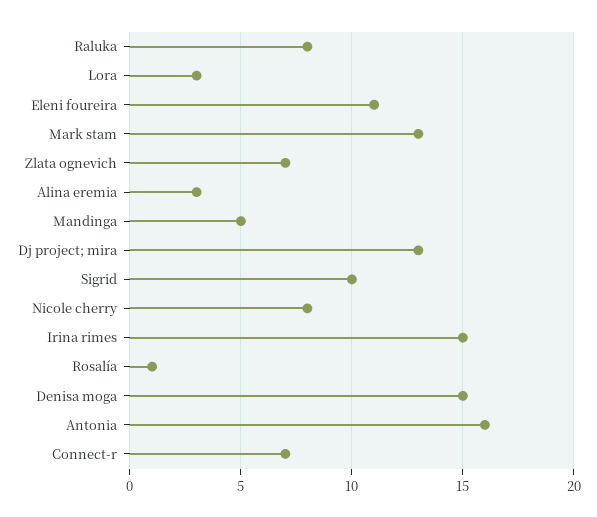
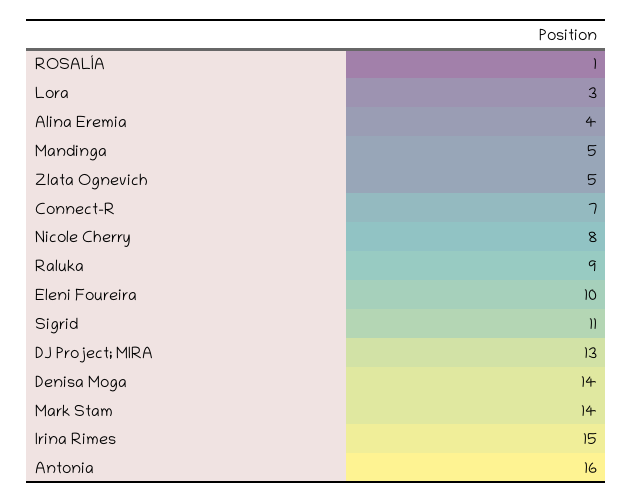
  {
-   "Raluka": 8,
+   "Raluka": 9,
    "Lora": 3,
-   "Eleni foureira": 11,
+   "Eleni foureira": 10,
-   "Mark stam": 13,
+   "Mark stam": 14,
-   "Zlata ognevich": 7,
+   "Zlata ognevich": 5,
-   "Alina eremia": 3,
+   "Alina eremia": 4,
    "Mandinga": 5,
    "Dj project; mira": 13,
-   "Sigrid": 10,
+   "Sigrid": 11,
    "Nicole cherry": 8,
    "Irina rimes": 15,
    "Rosalía": 1,
-   "Denisa moga": 15,
+   "Denisa moga": 14,
    "Antonia": 16,
    "Connect-r": 7
  }

